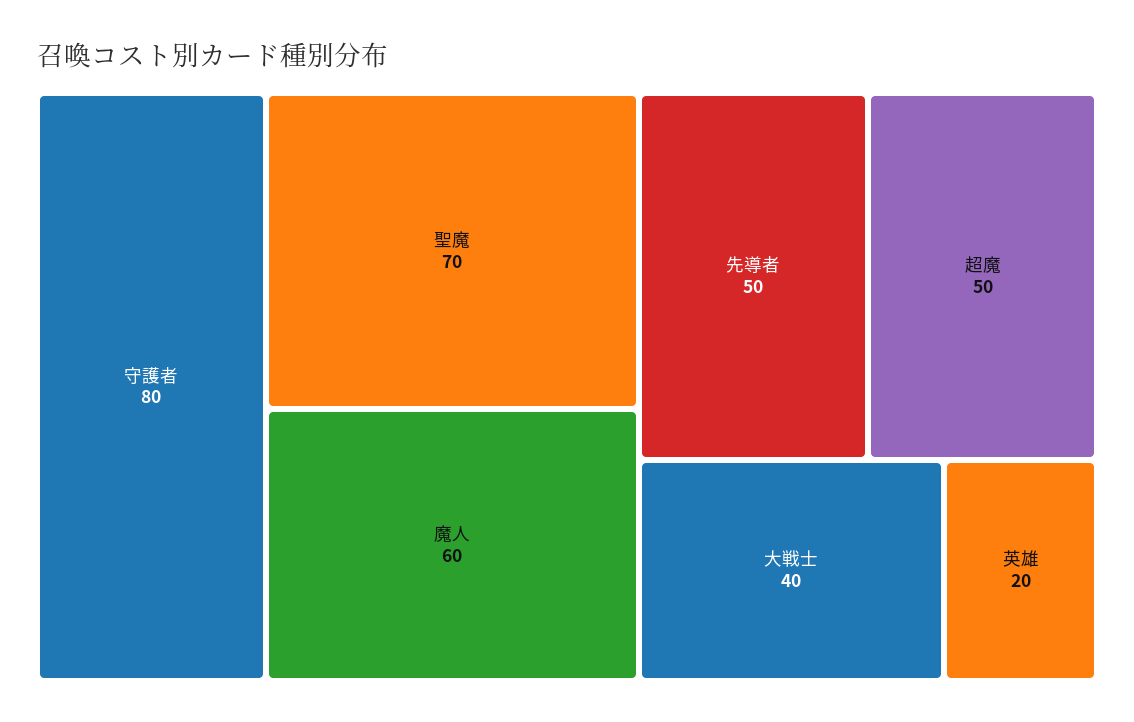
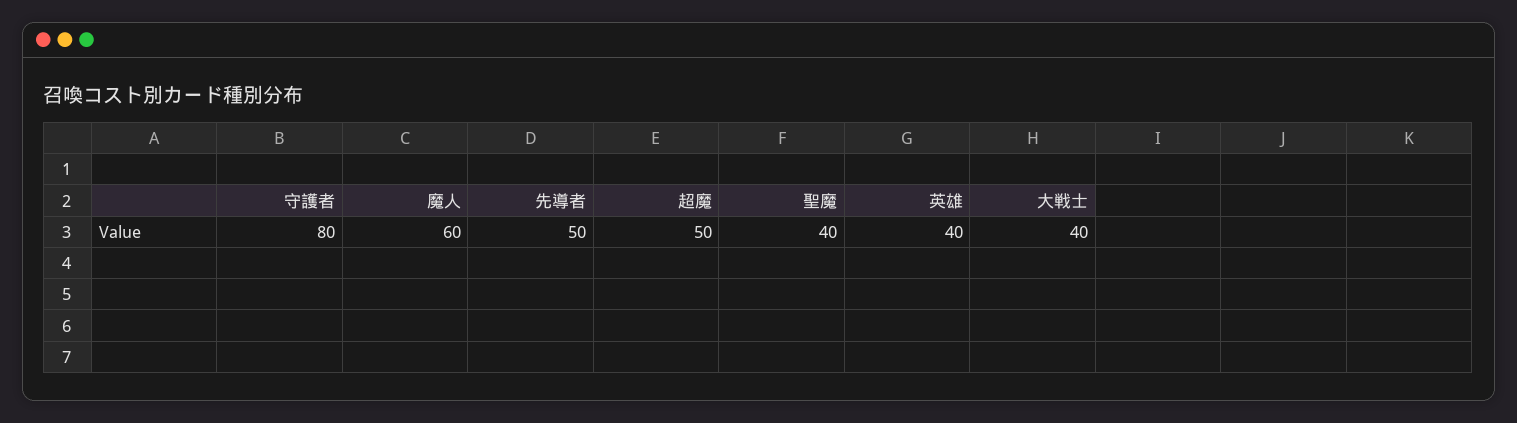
  {
    "守護者": 80,
-   "聖魔": 70,
+   "聖魔": 40,
    "魔人": 60,
    "先導者": 50,
    "超魔": 50,
    "大戦士": 40,
-   "英雄": 20
+   "英雄": 40
  }

